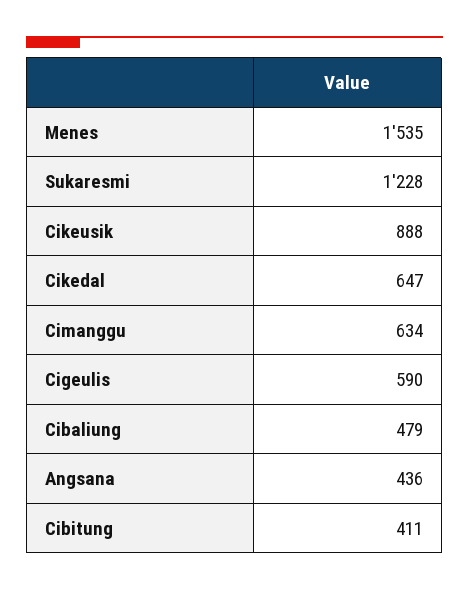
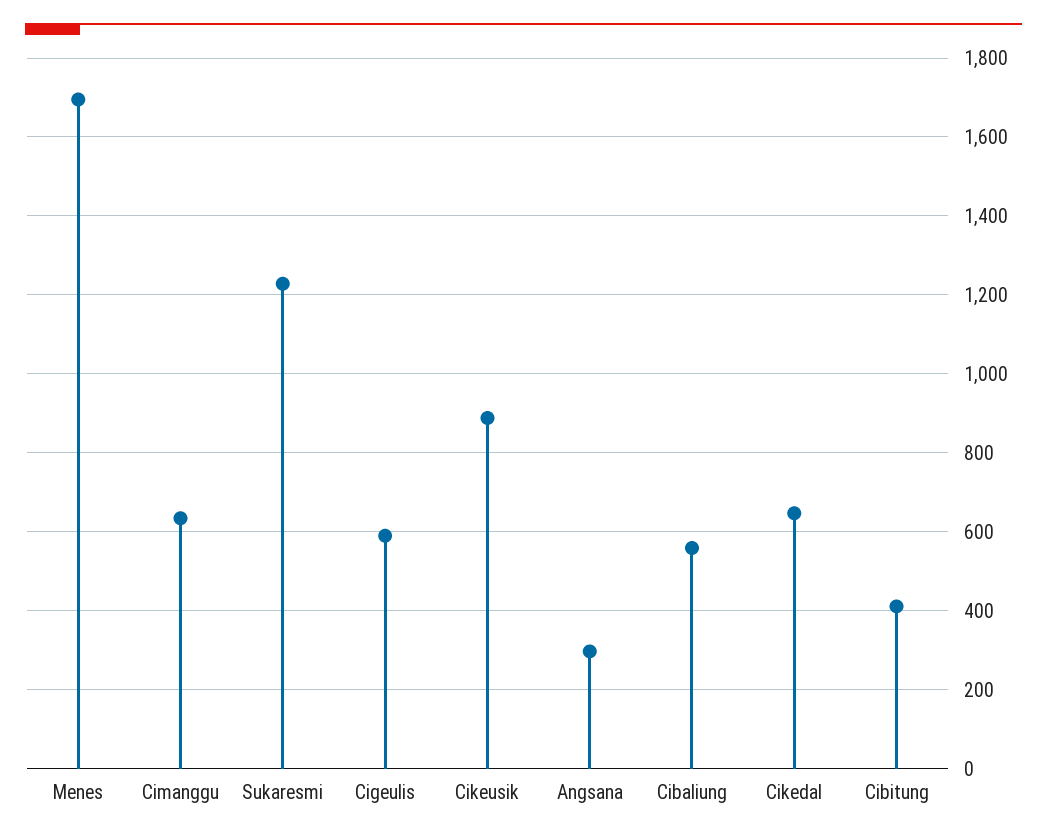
  {
-   "Menes": 1535,
+   "Menes": 1700,
    "Sukaresmi": 1228,
    "Cikeusik": 888,
    "Cikedal": 647,
    "Cimanggu": 634,
    "Cigeulis": 590,
-   "Cibaliung": 479,
+   "Cibaliung": 560,
-   "Angsana": 436,
+   "Angsana": 300,
    "Cibitung": 411
  }

